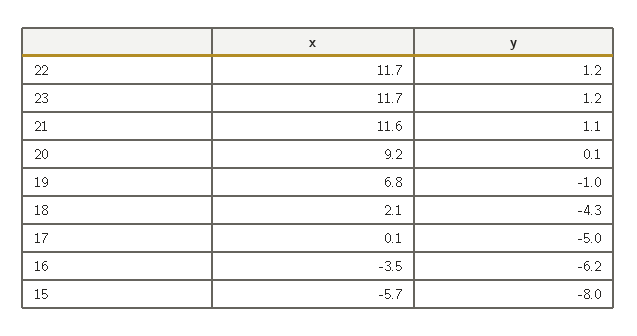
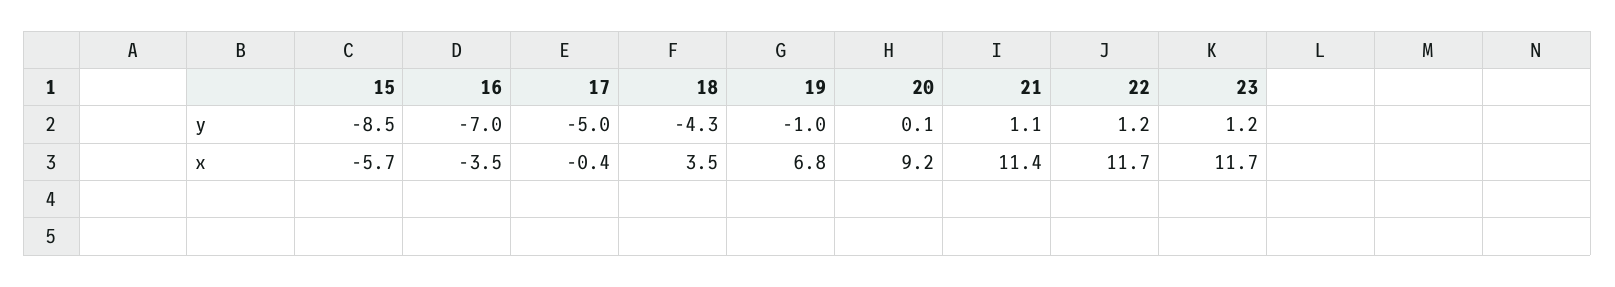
  {
    "x": {
      "22": 11.7,
      "23": 11.7,
-     "21": 11.6,
+     "21": 11.4,
      "20": 9.2,
      "19": 6.8,
-     "18": 2.1,
+     "18": 3.5,
-     "17": 0.1,
+     "17": -0.4,
      "16": -3.5,
      "15": -5.7
    },
    "y": {
      "22": 1.2,
      "23": 1.2,
      "21": 1.1,
      "20": 0.1,
      "19": -1,
      "18": -4.3,
      "17": -5,
-     "16": -6.2,
+     "16": -7,
-     "15": -8
+     "15": -8.5
    }
  }

